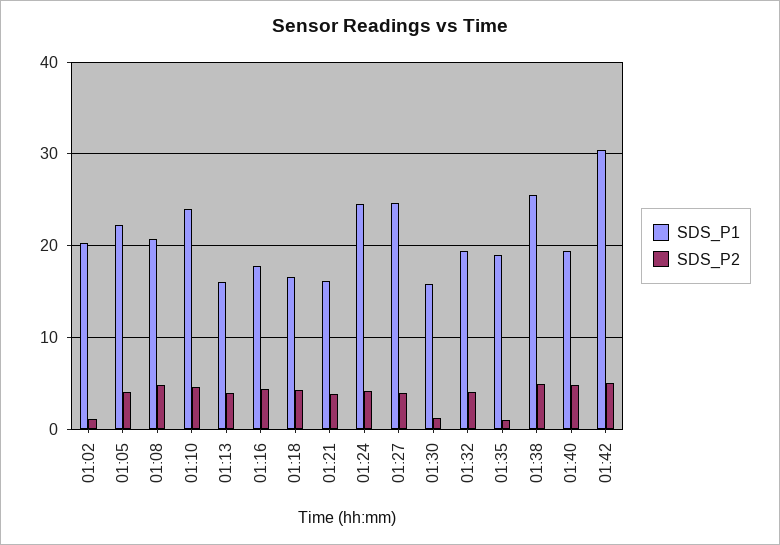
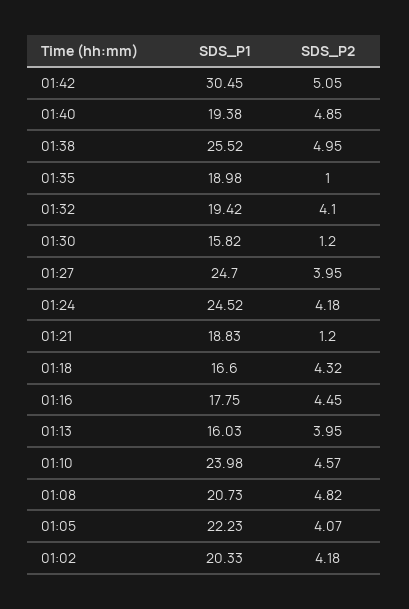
  {
    "SDS_P1": {
      "01:02": 20.33,
      "01:05": 22.23,
      "01:08": 20.73,
      "01:10": 23.98,
      "01:13": 16.03,
      "01:16": 17.75,
      "01:18": 16.6,
-     "01:21": 16,
+     "01:21": 18.83,
      "01:24": 24.52,
      "01:27": 24.7,
      "01:30": 15.82,
      "01:32": 19.42,
      "01:35": 18.98,
      "01:38": 25.52,
      "01:40": 19.38,
      "01:42": 30.45
    },
    "SDS_P2": {
-     "01:02": 1,
+     "01:02": 4.18,
      "01:05": 4.07,
      "01:08": 4.82,
      "01:10": 4.57,
      "01:13": 3.95,
      "01:16": 4.45,
      "01:18": 4.32,
-     "01:21": 4,
+     "01:21": 1.2,
      "01:24": 4.18,
      "01:27": 3.95,
      "01:30": 1.2,
      "01:32": 4.1,
      "01:35": 1,
      "01:38": 4.95,
      "01:40": 4.85,
      "01:42": 5.05
    }
  }

